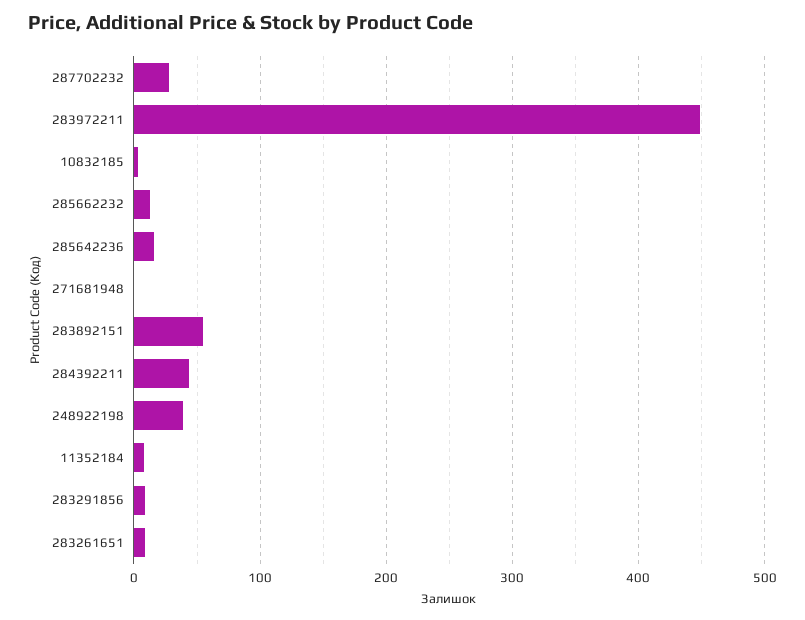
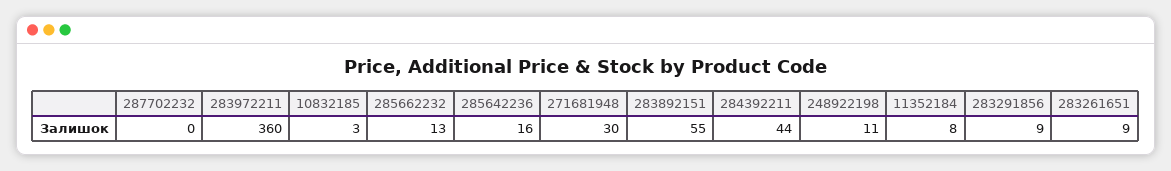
  {
-   "287702232": 30,
+   "287702232": 0,
-   "283972211": 450,
+   "283972211": 360,
    "10832185": 3,
    "285662232": 13,
    "285642236": 16,
-   "271681948": 0,
+   "271681948": 30,
    "283892151": 55,
    "284392211": 44,
-   "248922198": 40,
+   "248922198": 11,
    "11352184": 8,
    "283291856": 9,
    "283261651": 9
  }

